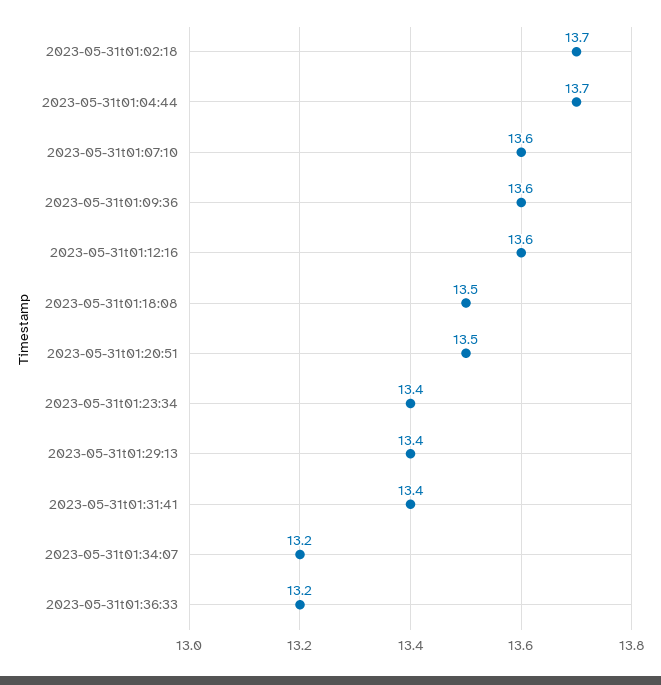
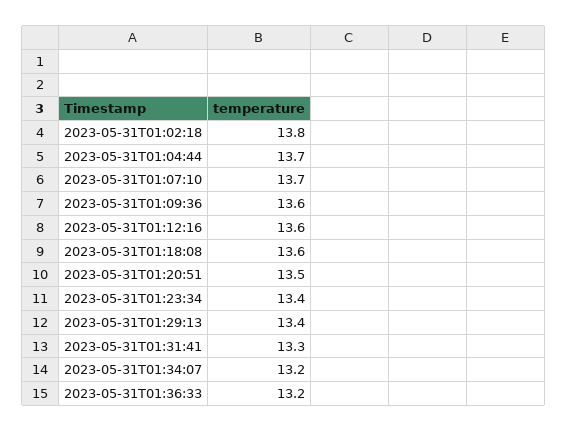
  {
-   "2023-05-31t01:02:18": 13.7,
+   "2023-05-31t01:02:18": 13.8,
    "2023-05-31t01:04:44": 13.7,
-   "2023-05-31t01:07:10": 13.6,
+   "2023-05-31t01:07:10": 13.7,
    "2023-05-31t01:09:36": 13.6,
    "2023-05-31t01:12:16": 13.6,
-   "2023-05-31t01:18:08": 13.5,
+   "2023-05-31t01:18:08": 13.6,
    "2023-05-31t01:20:51": 13.5,
    "2023-05-31t01:23:34": 13.4,
    "2023-05-31t01:29:13": 13.4,
-   "2023-05-31t01:31:41": 13.4,
+   "2023-05-31t01:31:41": 13.3,
    "2023-05-31t01:34:07": 13.2,
    "2023-05-31t01:36:33": 13.2
  }

